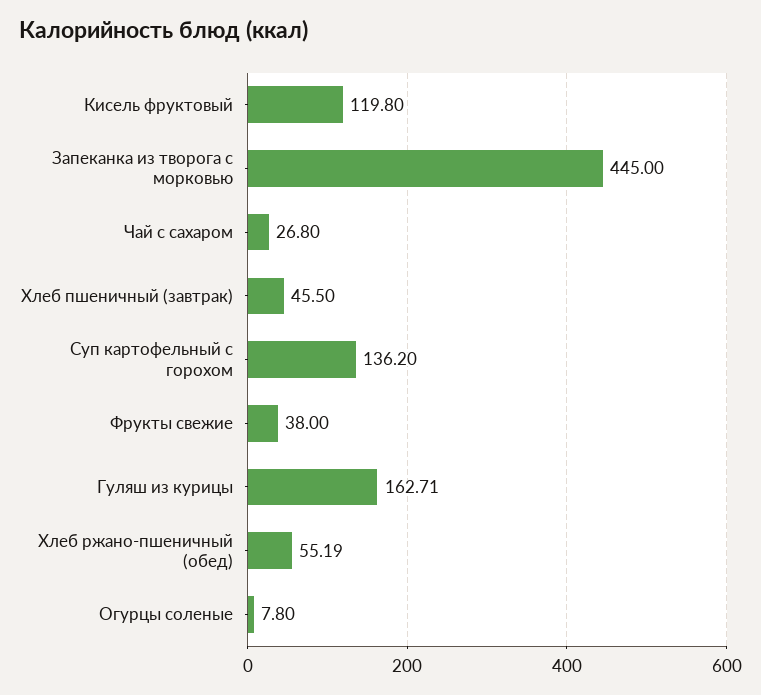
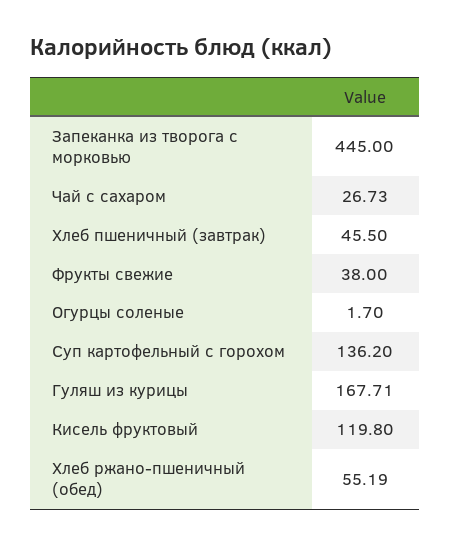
  {
    "Кисель фруктовый": 119.8,
    "Запеканка из творога с морковью": 445,
-   "Чай с сахаром": 26.8,
+   "Чай с сахаром": 26.73,
    "Хлеб пшеничный (завтрак)": 45.5,
    "Суп картофельный с горохом": 136.2,
    "Фрукты свежие": 38,
-   "Гуляш из курицы": 162.71,
+   "Гуляш из курицы": 167.71,
    "Хлеб ржано-пшеничный (обед)": 55.19,
-   "Огурцы соленые": 7.8
+   "Огурцы соленые": 1.7
  }

